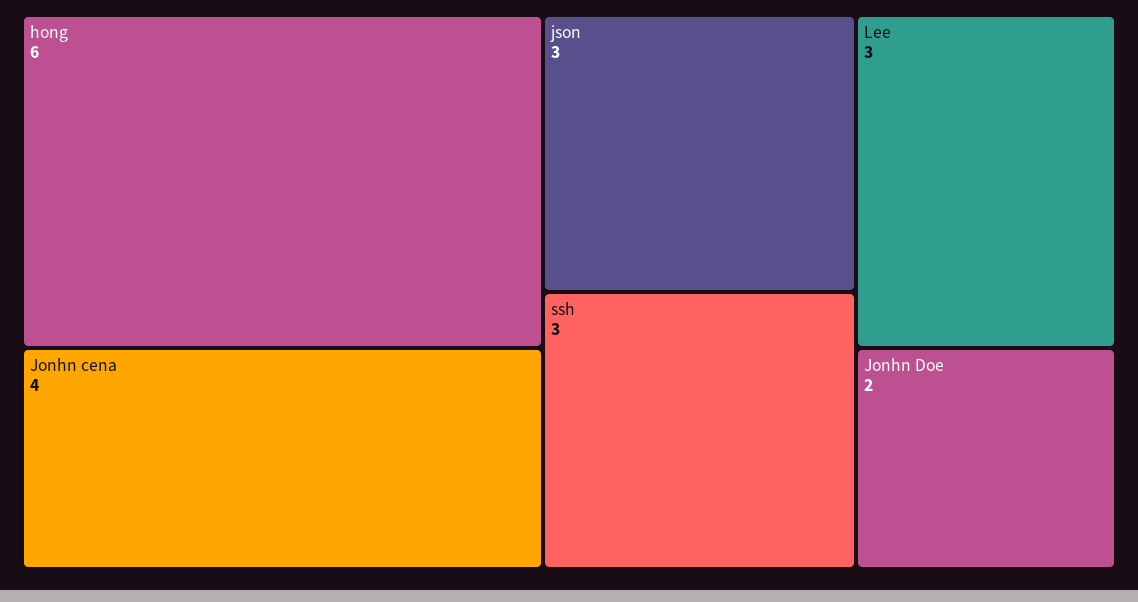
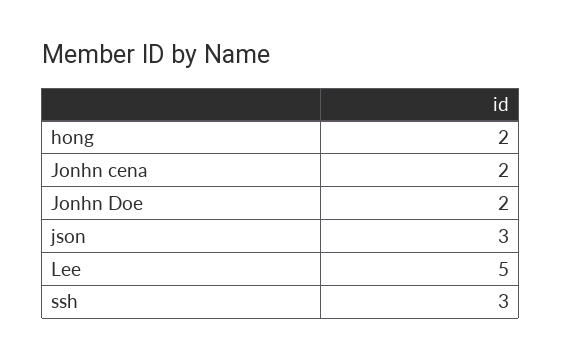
  {
-   "hong": 6,
+   "hong": 2,
-   "Jonhn cena": 4,
+   "Jonhn cena": 2,
    "json": 3,
    "ssh": 3,
-   "Lee": 3,
+   "Lee": 5,
    "Jonhn Doe": 2
  }

